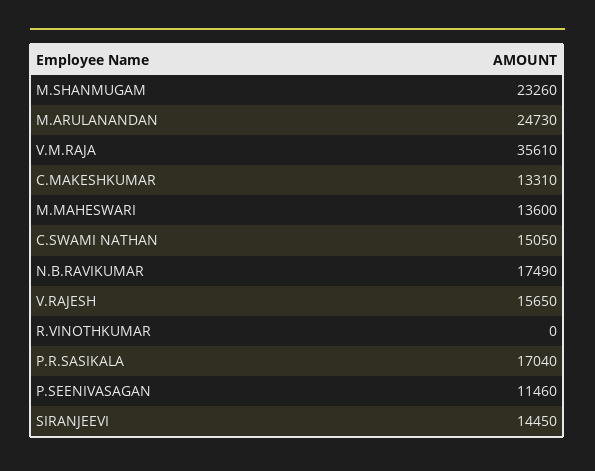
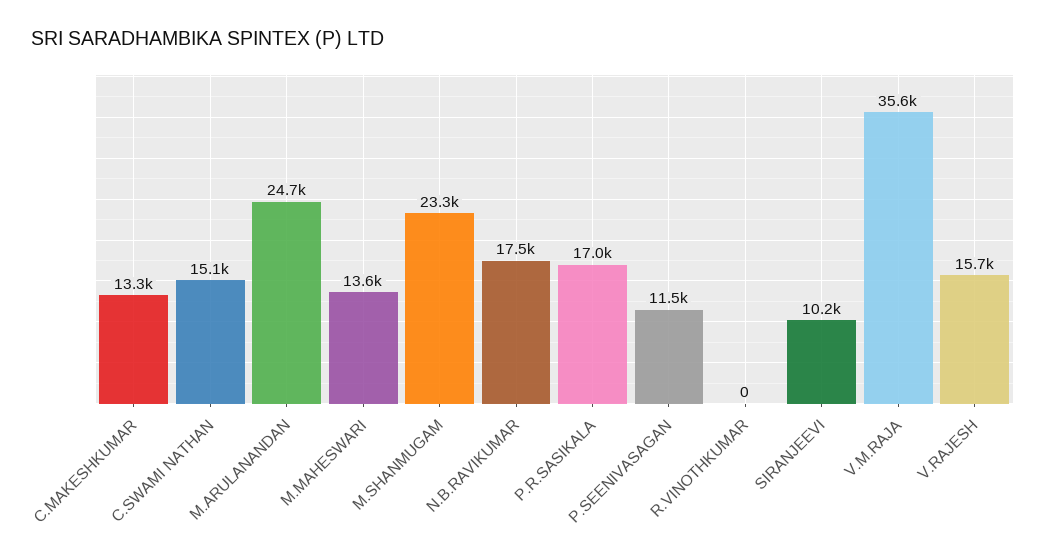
  {
    "M.SHANMUGAM": 23260,
    "M.ARULANANDAN": 24730,
    "V.M.RAJA": 35610,
    "C.MAKESHKUMAR": 13310,
    "M.MAHESWARI": 13600,
    "C.SWAMI NATHAN": 15050,
    "N.B.RAVIKUMAR": 17490,
    "V.RAJESH": 15650,
    "R.VINOTHKUMAR": 0,
    "P.R.SASIKALA": 17040,
    "P.SEENIVASAGAN": 11460,
-   "SIRANJEEVI": 14450
+   "SIRANJEEVI": 10200
  }

